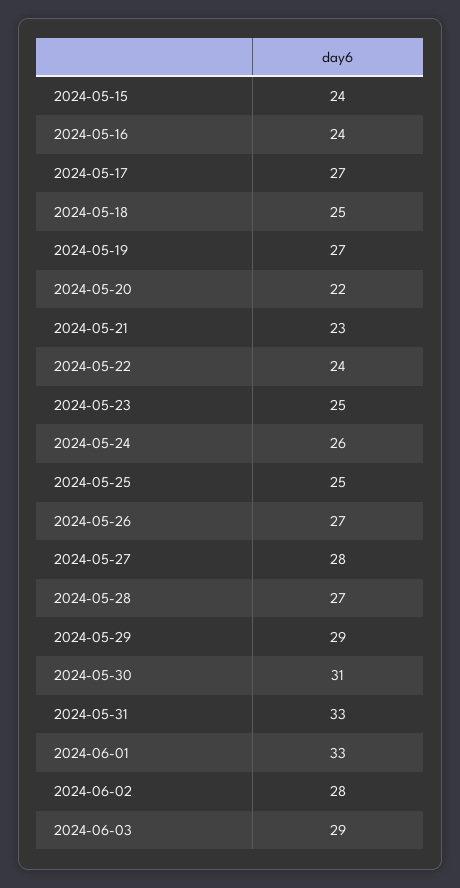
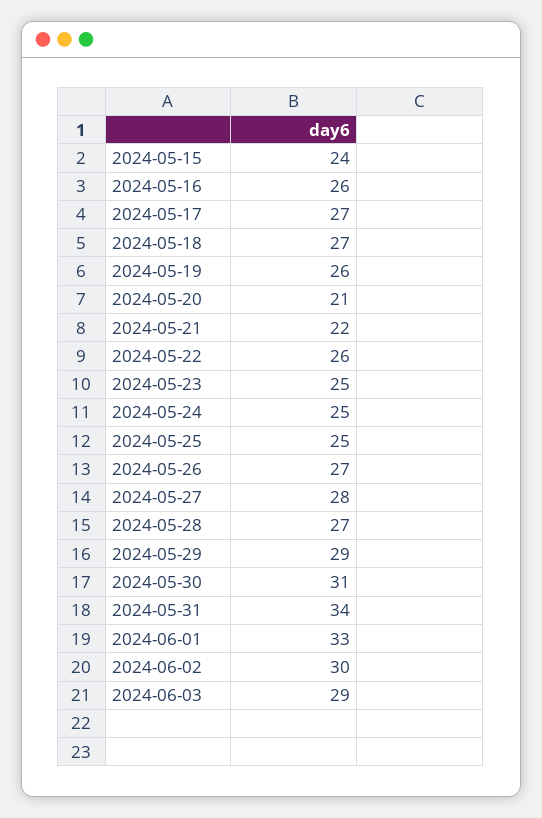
  {
    "2024-05-15": 24,
-   "2024-05-16": 24,
+   "2024-05-16": 26,
    "2024-05-17": 27,
-   "2024-05-18": 25,
+   "2024-05-18": 27,
-   "2024-05-19": 27,
+   "2024-05-19": 26,
-   "2024-05-20": 22,
+   "2024-05-20": 21,
-   "2024-05-21": 23,
+   "2024-05-21": 22,
-   "2024-05-22": 24,
+   "2024-05-22": 26,
    "2024-05-23": 25,
-   "2024-05-24": 26,
+   "2024-05-24": 25,
    "2024-05-25": 25,
    "2024-05-26": 27,
    "2024-05-27": 28,
    "2024-05-28": 27,
    "2024-05-29": 29,
    "2024-05-30": 31,
-   "2024-05-31": 33,
+   "2024-05-31": 34,
    "2024-06-01": 33,
-   "2024-06-02": 28,
+   "2024-06-02": 30,
    "2024-06-03": 29
  }

